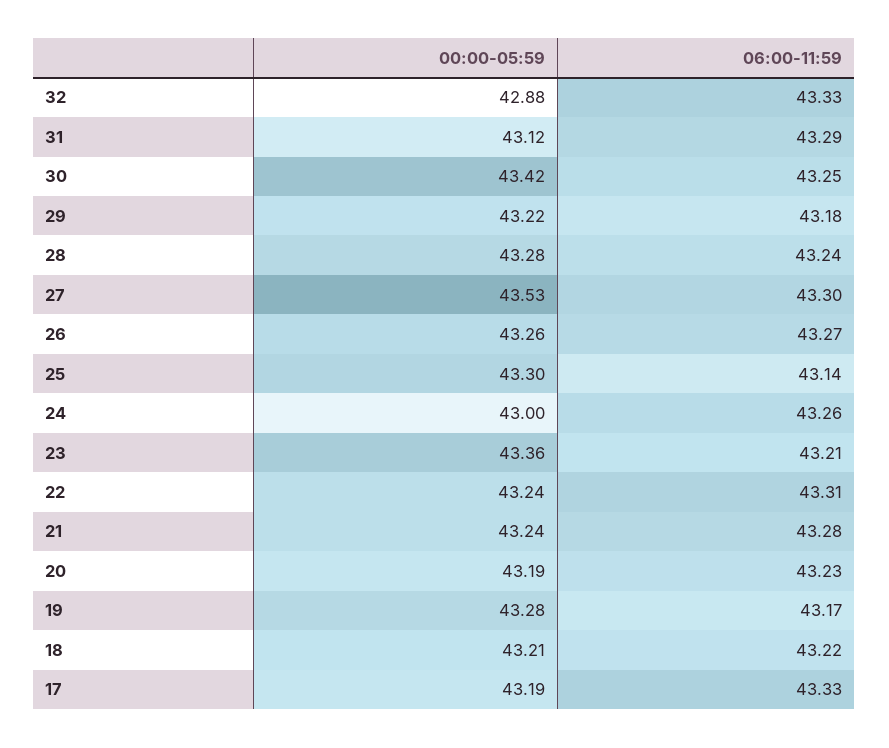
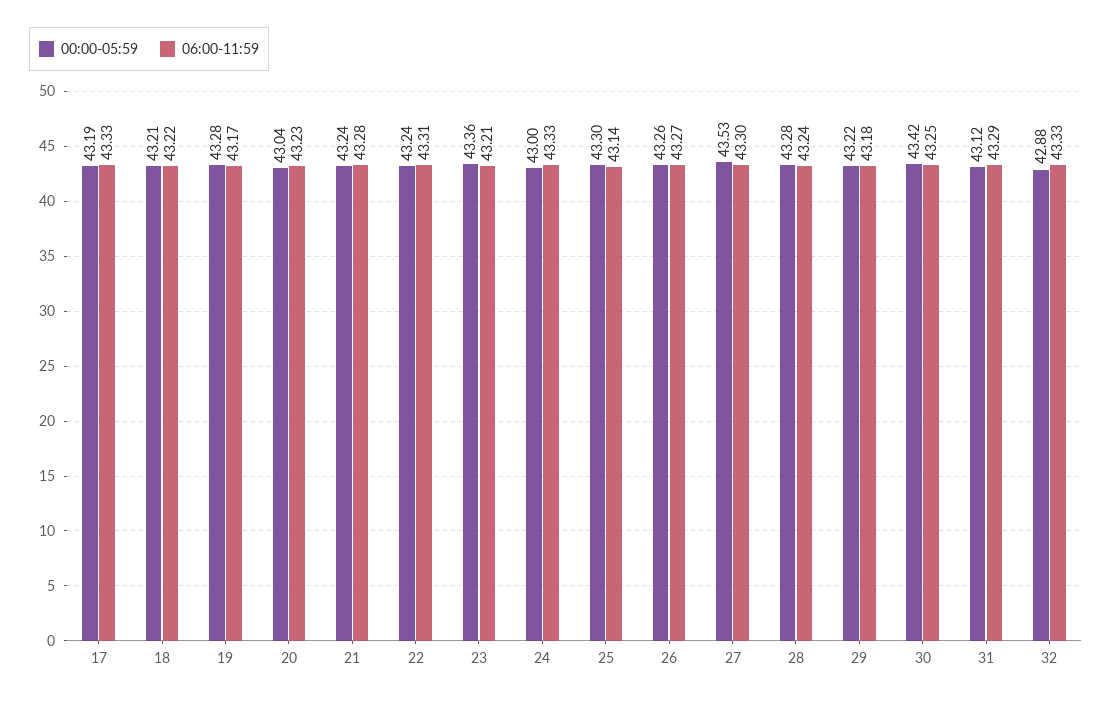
  {
    "00:00-05:59": {
      "32": 42.88,
      "31": 43.12,
      "30": 43.42,
      "29": 43.22,
      "28": 43.28,
      "27": 43.53,
      "26": 43.26,
      "25": 43.3,
      "24": 43,
      "23": 43.36,
      "22": 43.24,
      "21": 43.24,
-     "20": 43.19,
+     "20": 43.04,
      "19": 43.28,
      "18": 43.21,
      "17": 43.19
    },
    "06:00-11:59": {
      "32": 43.33,
      "31": 43.29,
      "30": 43.25,
      "29": 43.18,
      "28": 43.24,
      "27": 43.3,
      "26": 43.27,
      "25": 43.14,
-     "24": 43.26,
+     "24": 43.33,
      "23": 43.21,
      "22": 43.31,
      "21": 43.28,
      "20": 43.23,
      "19": 43.17,
      "18": 43.22,
      "17": 43.33
    }
  }

